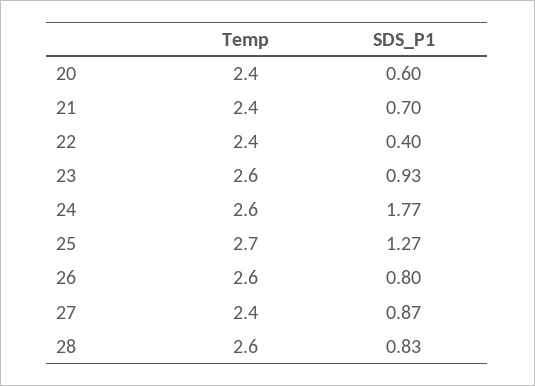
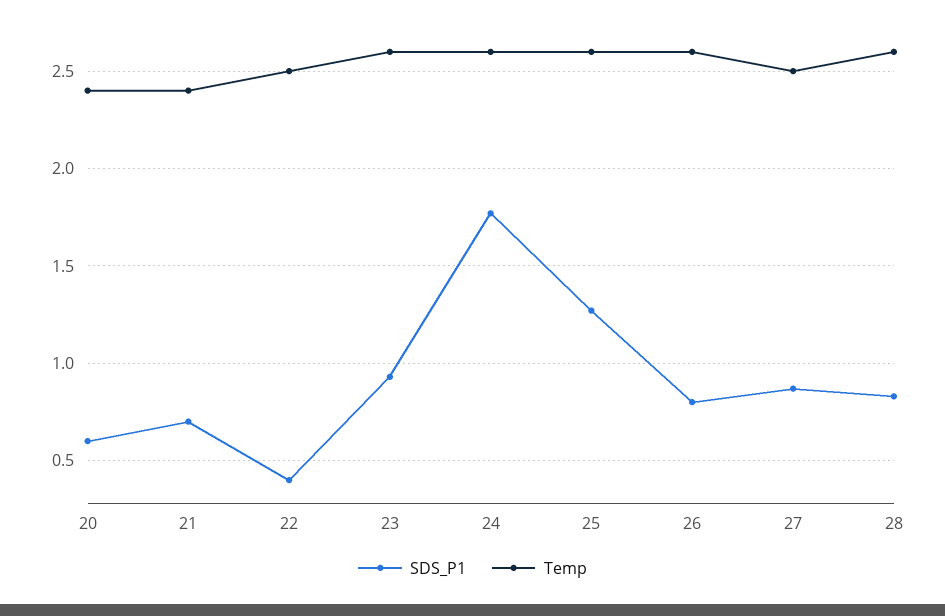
  {
    "Temp": {
      "20": 2.4,
      "21": 2.4,
-     "22": 2.4,
+     "22": 2.5,
      "23": 2.6,
      "24": 2.6,
-     "25": 2.7,
+     "25": 2.6,
      "26": 2.6,
-     "27": 2.4,
+     "27": 2.5,
      "28": 2.6
    },
    "SDS_P1": {
      "20": 0.6,
      "21": 0.7,
      "22": 0.4,
      "23": 0.93,
      "24": 1.77,
      "25": 1.27,
      "26": 0.8,
      "27": 0.87,
      "28": 0.83
    }
  }

